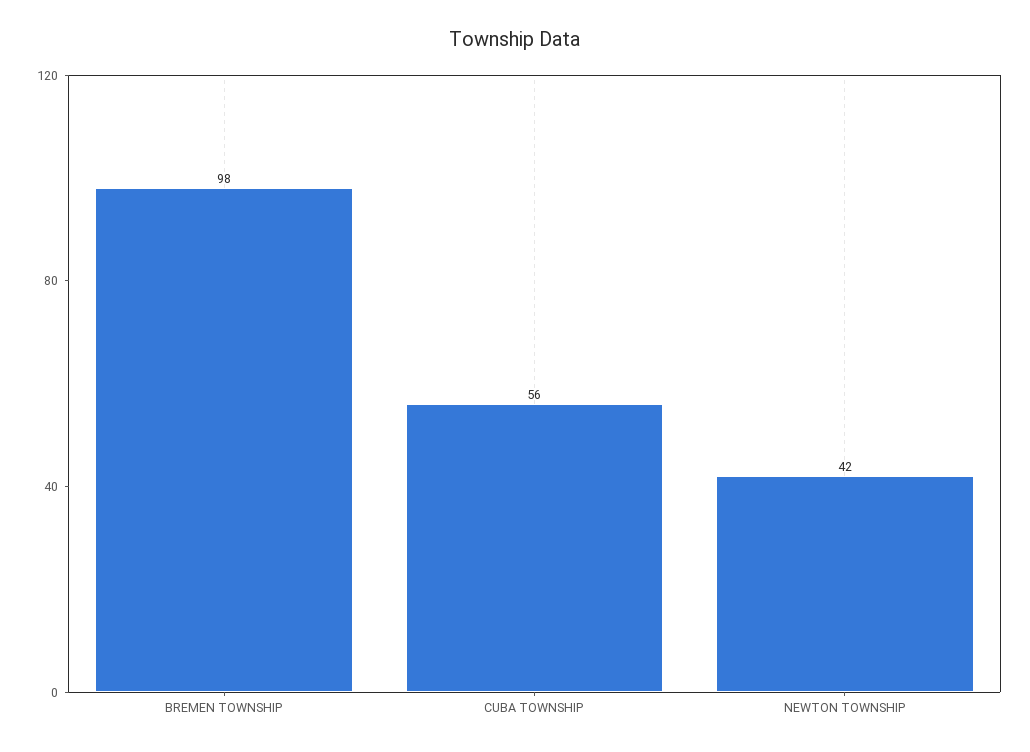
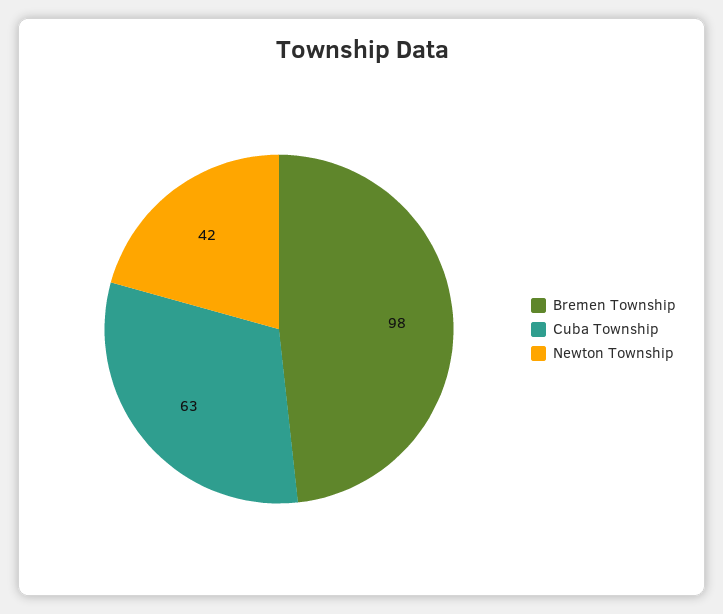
  {
    "BREMEN TOWNSHIP": 98,
-   "CUBA TOWNSHIP": 56,
+   "CUBA TOWNSHIP": 63,
    "NEWTON TOWNSHIP": 42
  }

